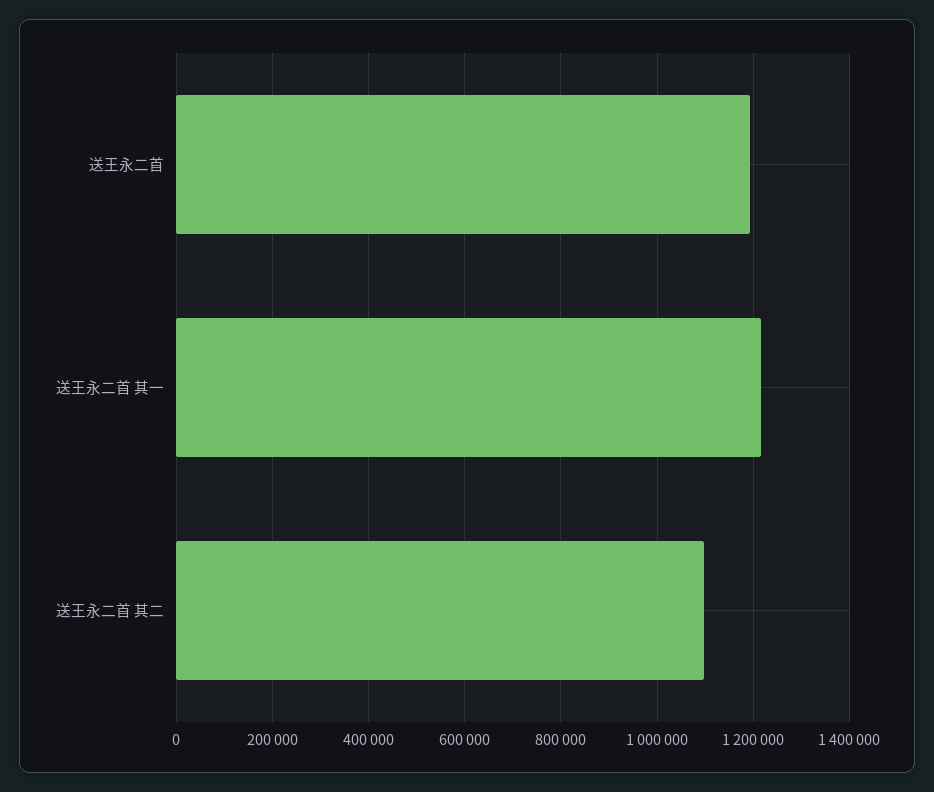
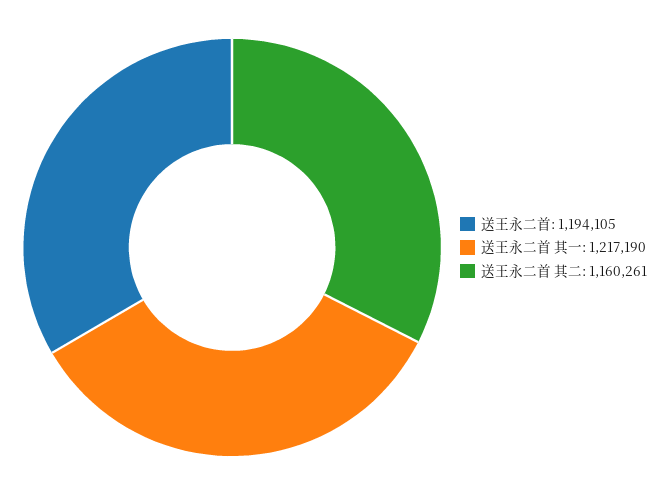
  {
    "送王永二首": 1194105,
    "送王永二首 其一": 1217190,
-   "送王永二首 其二": 1100000
+   "送王永二首 其二": 1160261
  }

